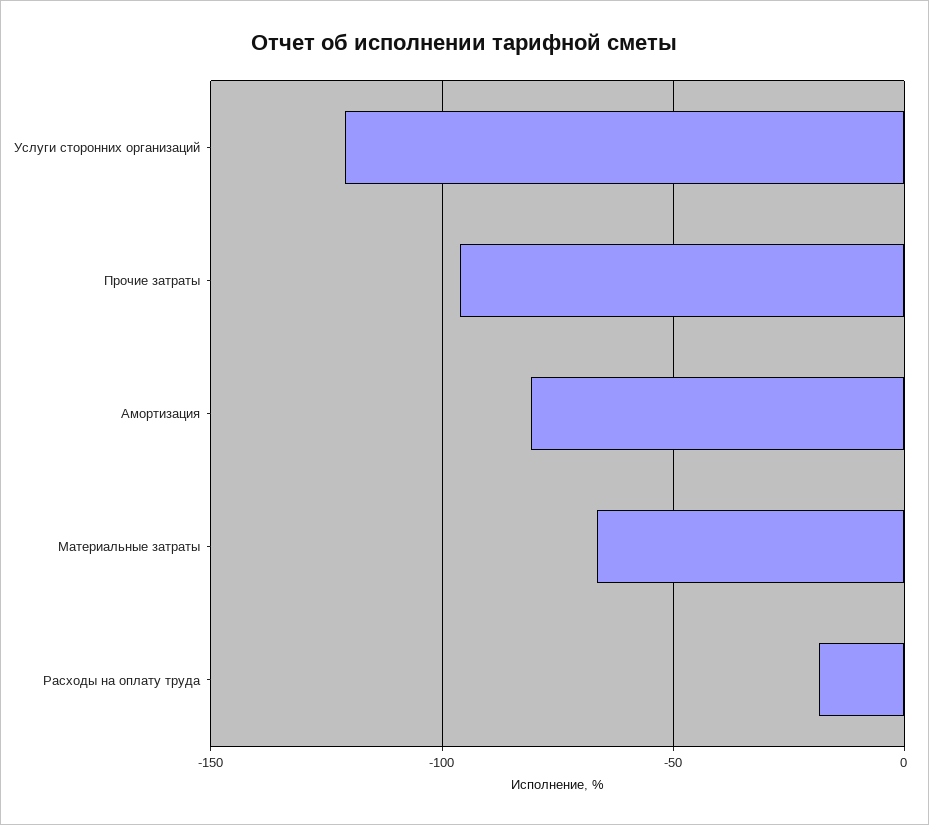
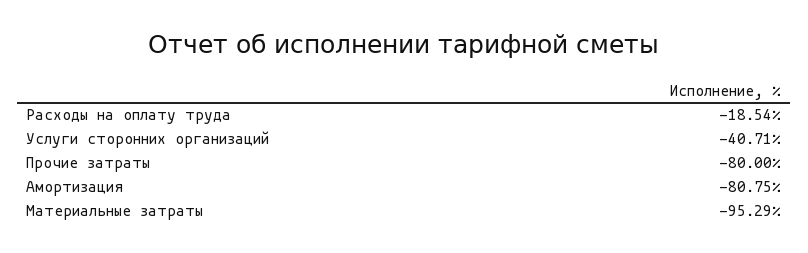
  {
-   "Услуги сторонних организаций": -120,
+   "Услуги сторонних организаций": -40.71,
-   "Прочие затраты": -95,
+   "Прочие затраты": -80,
    "Амортизация": -80.75,
-   "Материальные затраты": -65,
+   "Материальные затраты": -95.29,
    "Расходы на оплату труда": -18.54
  }

